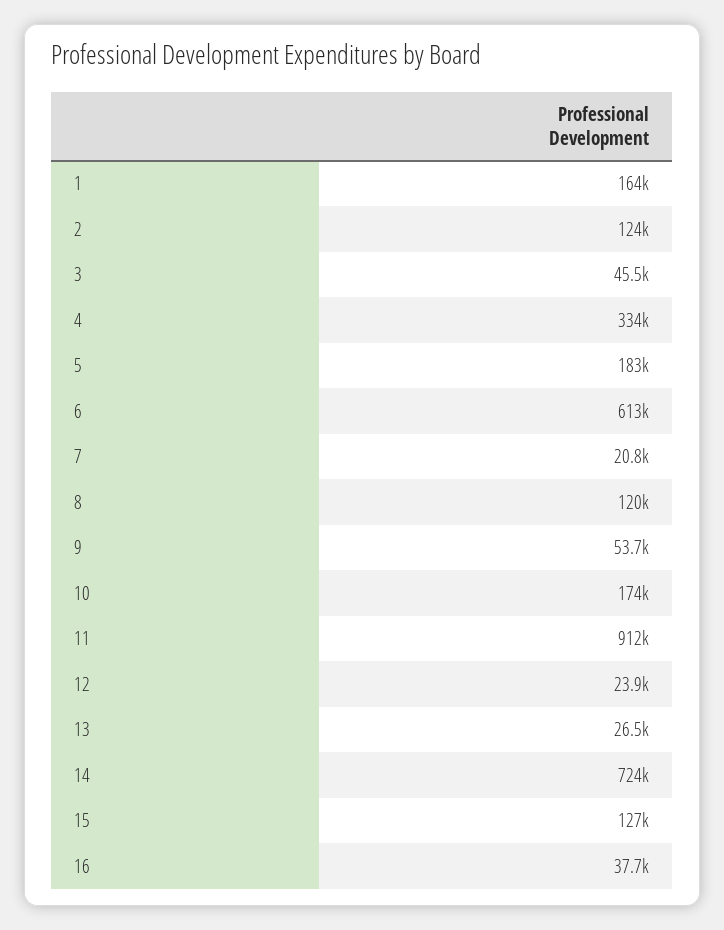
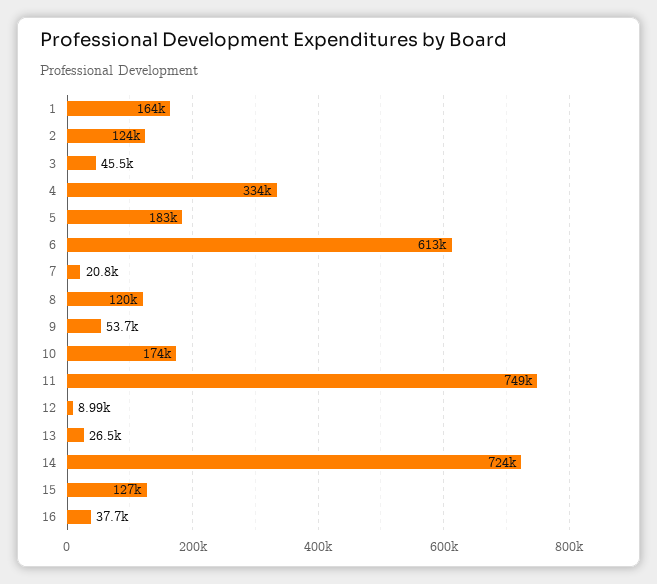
  {
    "1": 164000,
    "2": 124000,
    "3": 45500,
    "4": 334000,
    "5": 183000,
    "6": 613000,
    "7": 20800,
    "8": 120000,
    "9": 53700,
    "10": 174000,
-   "11": 912000,
+   "11": 749000,
-   "12": 23900,
+   "12": 8990,
    "13": 26500,
    "14": 724000,
    "15": 127000,
    "16": 37700
  }

